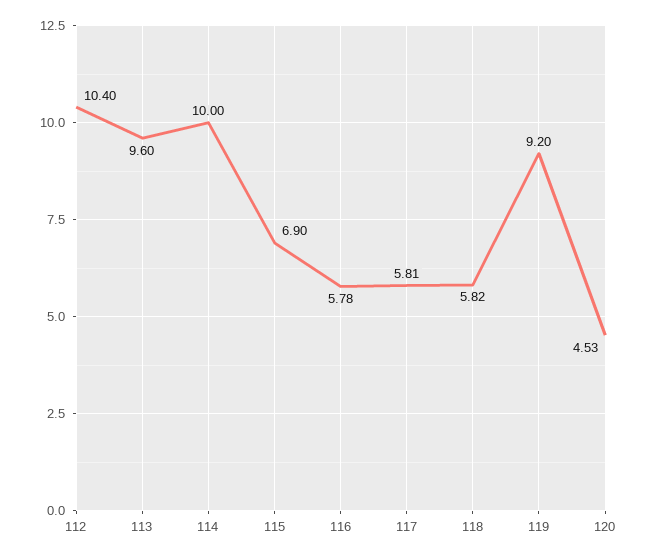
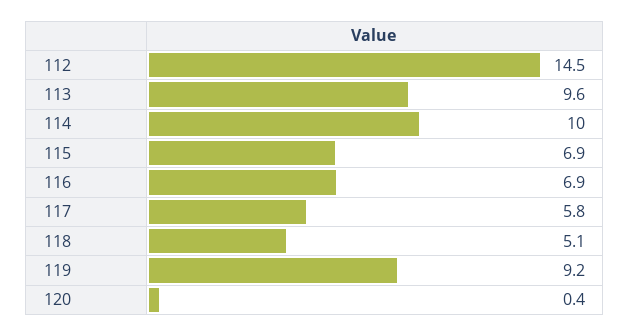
  {
-   "112": 10.4,
+   "112": 14.5,
    "113": 9.6,
    "114": 10,
    "115": 6.9,
-   "116": 5.78,
+   "116": 6.9,
    "117": 5.81,
-   "118": 5.82,
+   "118": 5.1,
    "119": 9.2,
-   "120": 4.53
+   "120": 0.4
  }

